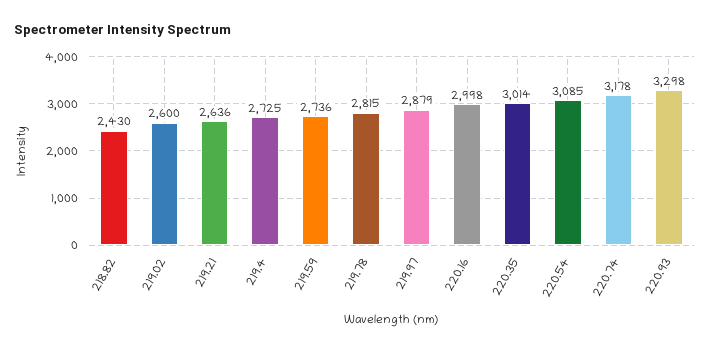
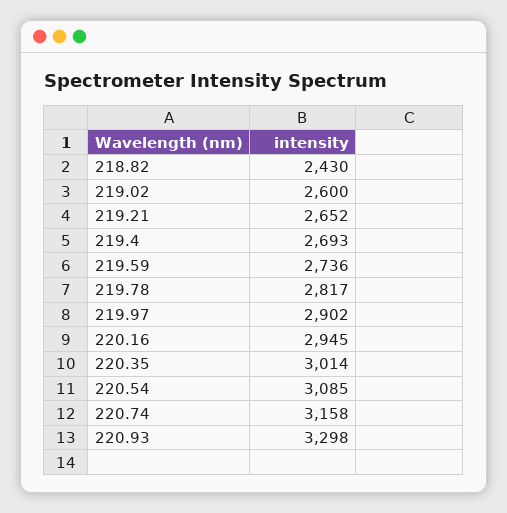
  {
    "218.82": 2430,
    "219.02": 2600,
-   "219.21": 2636,
+   "219.21": 2652,
-   "219.4": 2725,
+   "219.4": 2693,
    "219.59": 2736,
-   "219.78": 2815,
+   "219.78": 2817,
-   "219.97": 2879,
+   "219.97": 2902,
-   "220.16": 2998,
+   "220.16": 2945,
    "220.35": 3014,
    "220.54": 3085,
-   "220.74": 3178,
+   "220.74": 3158,
    "220.93": 3298
  }

